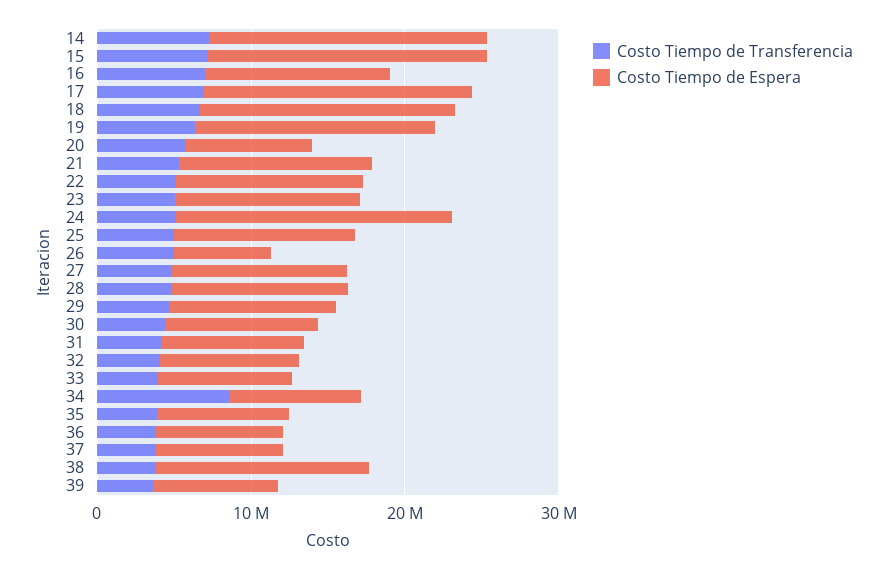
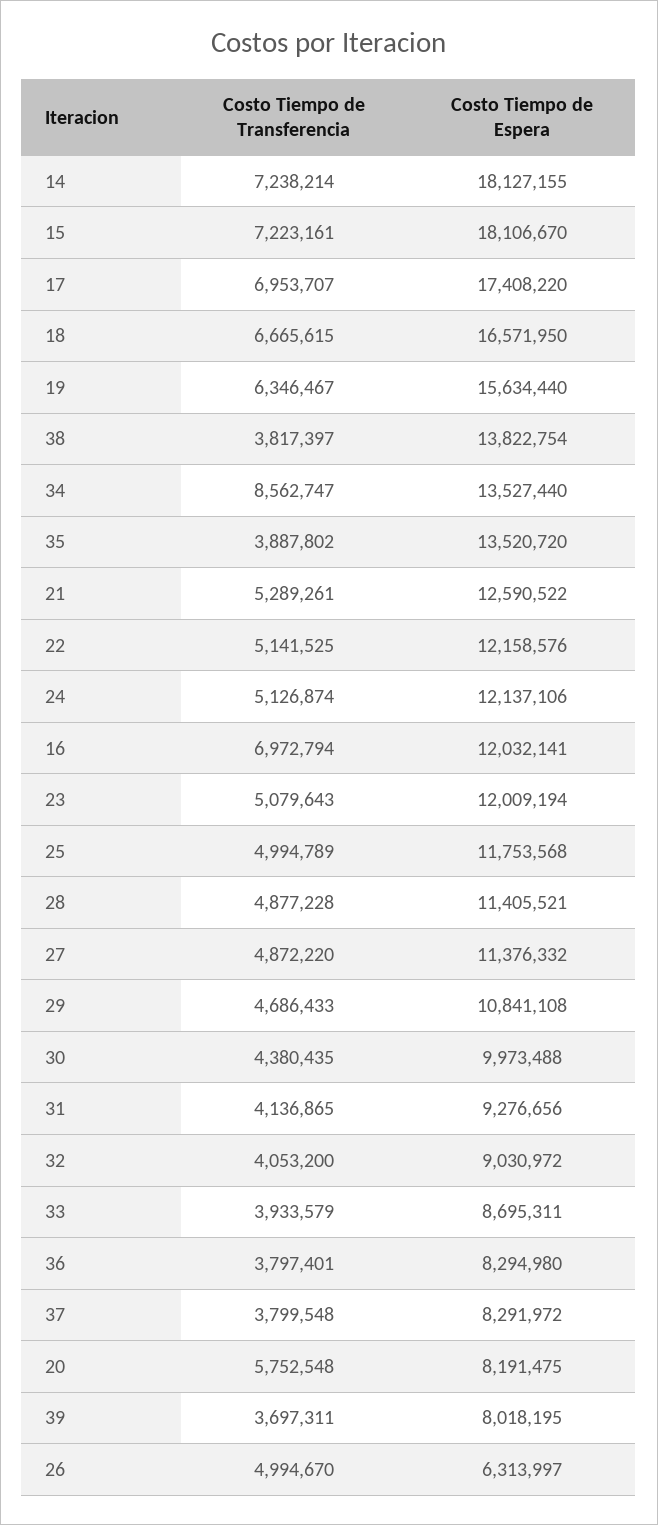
  {
    "Costo Tiempo de Transferencia": {
      "14": 7238214,
      "15": 7223161,
      "16": 6972794,
      "17": 6953707,
      "18": 6665615,
      "19": 6346467,
      "20": 5752548,
      "21": 5289261,
      "22": 5141525,
      "23": 5079643,
      "24": 5126874,
      "25": 4994789,
      "26": 4994670,
      "27": 4872220,
      "28": 4877228,
      "29": 4686433,
      "30": 4380435,
      "31": 4136865,
      "32": 4053200,
      "33": 3933579,
      "34": 8562747,
      "35": 3887802,
      "36": 3797401,
      "37": 3799548,
      "38": 3817397,
      "39": 3697311
    },
    "Costo Tiempo de Espera": {
      "14": 18127155,
      "15": 18106670,
      "16": 12032141,
      "17": 17408220,
      "18": 16571950,
      "19": 15634440,
      "20": 8191475,
      "21": 12590522,
      "22": 12158576,
      "23": 12009194,
-     "24": 18000000,
+     "24": 12137106,
      "25": 11753568,
      "26": 6313997,
      "27": 11376332,
      "28": 11405521,
      "29": 10841108,
      "30": 9973488,
      "31": 9276656,
      "32": 9030972,
      "33": 8695311,
-     "34": 8000000,
+     "34": 13527440,
-     "35": 8000000,
+     "35": 13520720,
      "36": 8294980,
      "37": 8291972,
      "38": 13822754,
      "39": 8018195
    }
  }

